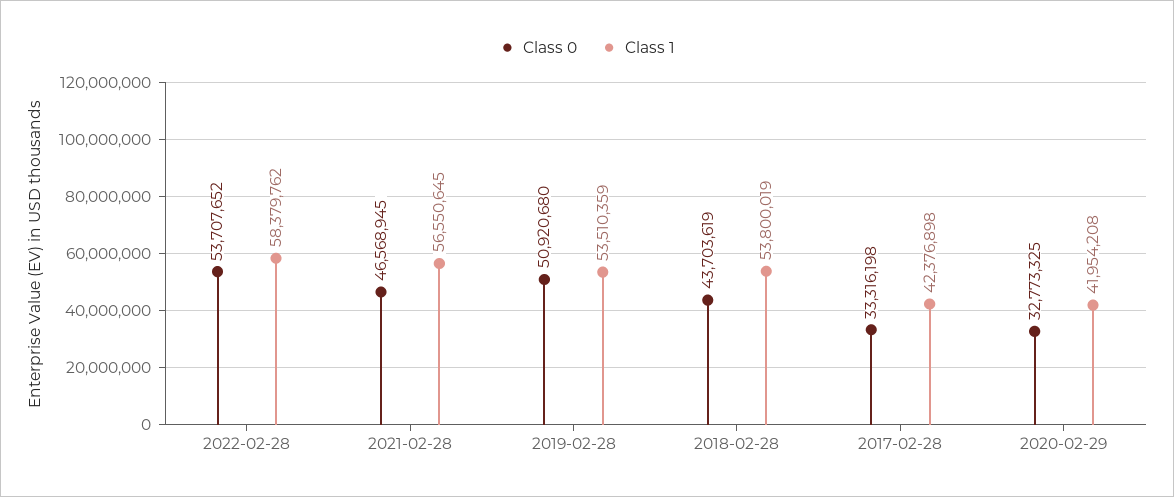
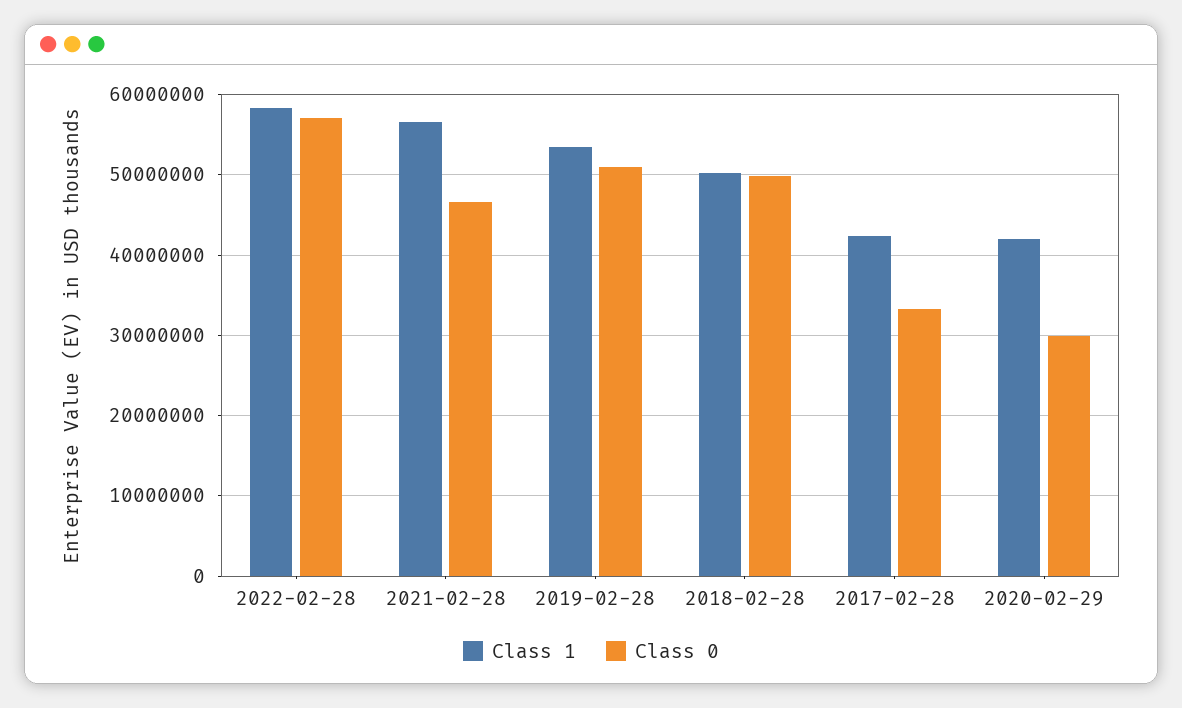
  {
    "Class 0": {
-     "2022-02-28": 53707652,
+     "2022-02-28": 57000000,
      "2021-02-28": 46568945,
      "2019-02-28": 50920680,
-     "2018-02-28": 43703619,
+     "2018-02-28": 50000000,
      "2017-02-28": 33316198,
-     "2020-02-29": 32773325
+     "2020-02-29": 30000000
    },
    "Class 1": {
      "2022-02-28": 58379762,
      "2021-02-28": 56550645,
      "2019-02-28": 53510359,
-     "2018-02-28": 53800019,
+     "2018-02-28": 50000000,
      "2017-02-28": 42376898,
      "2020-02-29": 41954208
    }
  }

